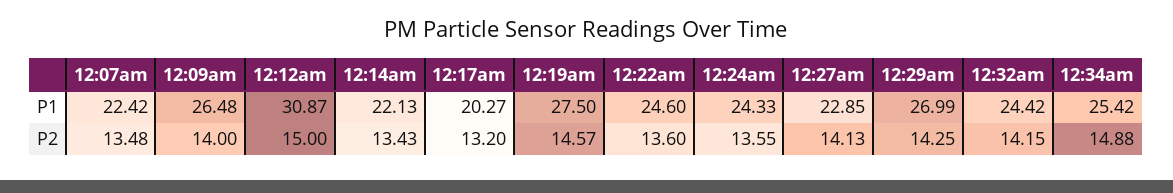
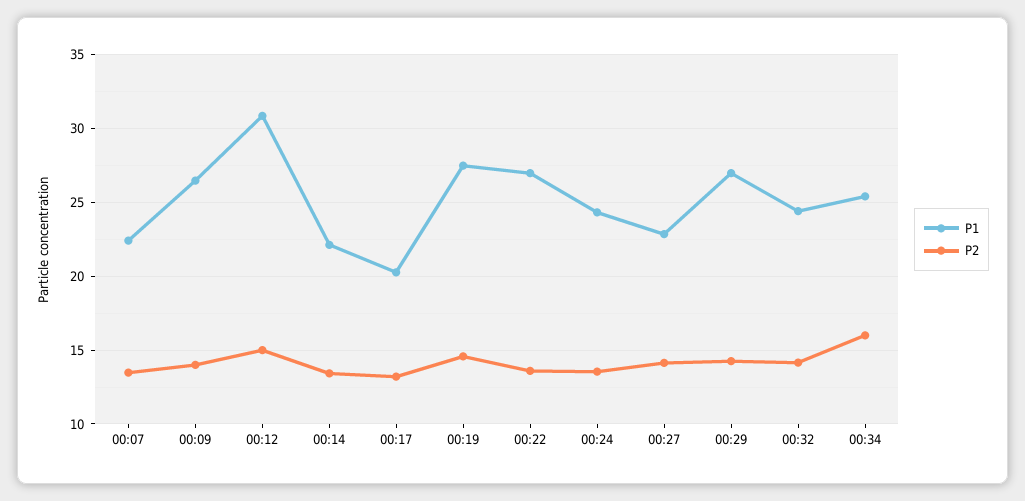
  {
    "P1": {
      "12:07am": 22.42,
      "12:09am": 26.48,
      "12:12am": 30.87,
      "12:14am": 22.13,
      "12:17am": 20.27,
      "12:19am": 27.5,
-     "12:22am": 24.6,
+     "12:22am": 27,
      "12:24am": 24.33,
      "12:27am": 22.85,
      "12:29am": 26.99,
      "12:32am": 24.42,
      "12:34am": 25.42
    },
    "P2": {
      "12:07am": 13.48,
      "12:09am": 14,
      "12:12am": 15,
      "12:14am": 13.43,
      "12:17am": 13.2,
      "12:19am": 14.57,
      "12:22am": 13.6,
      "12:24am": 13.55,
      "12:27am": 14.13,
      "12:29am": 14.25,
      "12:32am": 14.15,
-     "12:34am": 14.88
+     "12:34am": 16
    }
  }

